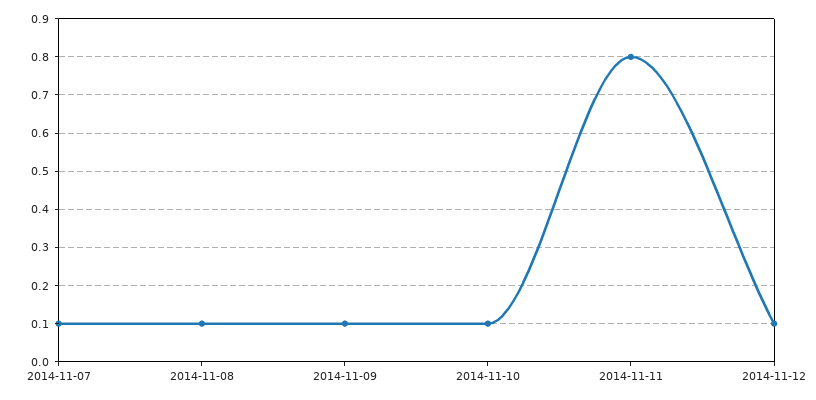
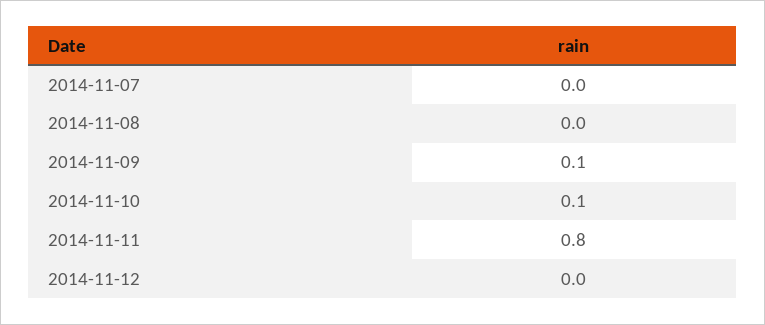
  {
-   "2014-11-07": 0.1,
+   "2014-11-07": 0,
-   "2014-11-08": 0.1,
+   "2014-11-08": 0,
    "2014-11-09": 0.1,
    "2014-11-10": 0.1,
    "2014-11-11": 0.8,
-   "2014-11-12": 0.1
+   "2014-11-12": 0
  }

